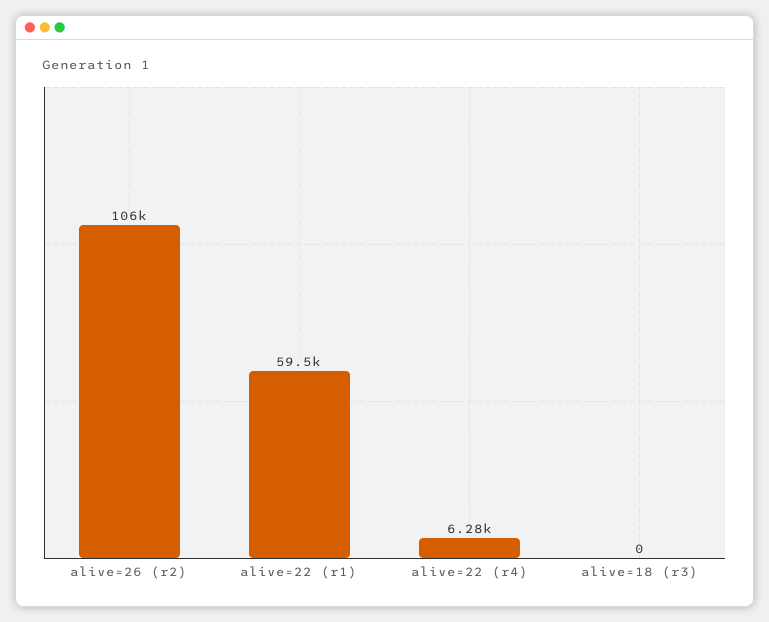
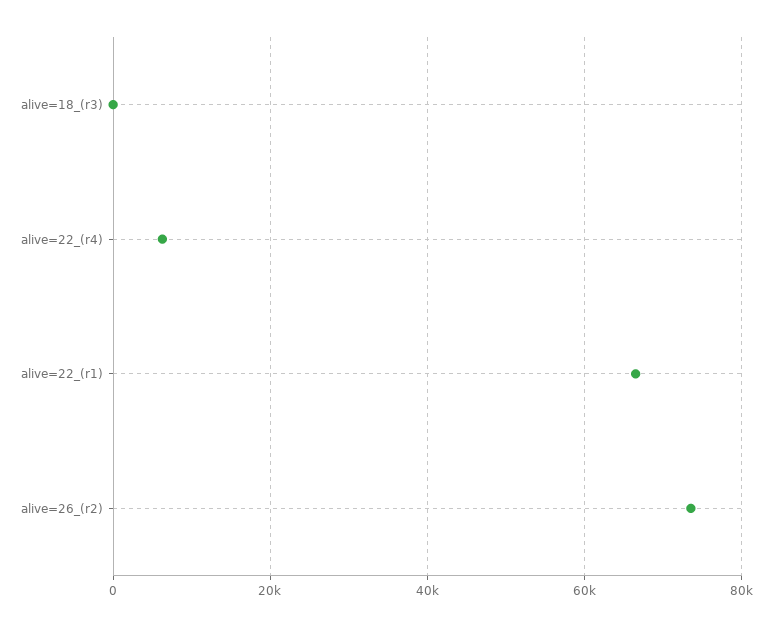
  {
-   "alive=26 (r2)": 106000,
+   "alive=26 (r2)": 74000,
-   "alive=22 (r1)": 59500,
+   "alive=22 (r1)": 66000,
    "alive=22 (r4)": 6280,
    "alive=18 (r3)": 0
  }

